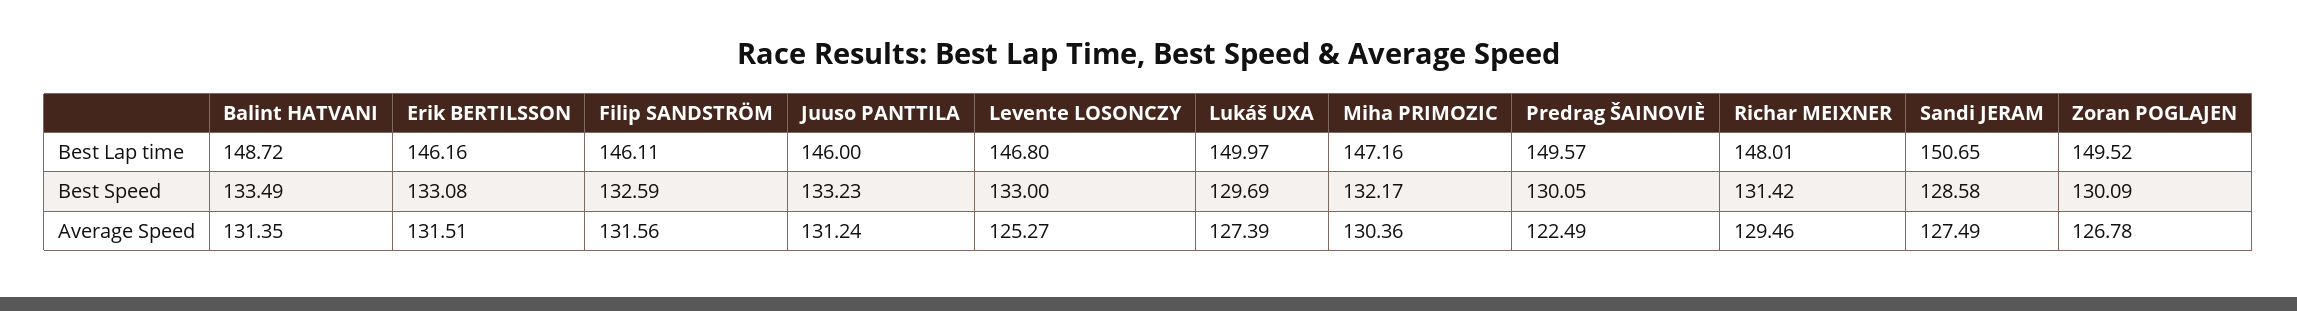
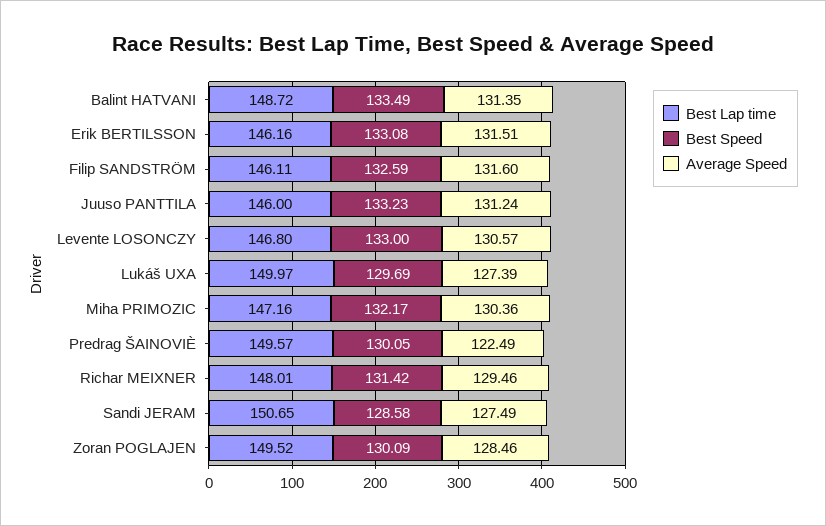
  {
    "Best Lap time": {
      "Balint HATVANI": 148.72,
      "Erik BERTILSSON": 146.16,
      "Filip SANDSTRÖM": 146.11,
      "Juuso PANTTILA": 146,
      "Levente LOSONCZY": 146.8,
      "Lukáš UXA": 149.97,
      "Miha PRIMOZIC": 147.16,
      "Predrag ŠAINOVIÈ": 149.57,
      "Richar MEIXNER": 148.01,
      "Sandi JERAM": 150.65,
      "Zoran POGLAJEN": 149.52
    },
    "Best Speed": {
      "Balint HATVANI": 133.49,
      "Erik BERTILSSON": 133.08,
      "Filip SANDSTRÖM": 132.59,
      "Juuso PANTTILA": 133.23,
      "Levente LOSONCZY": 133,
      "Lukáš UXA": 129.69,
      "Miha PRIMOZIC": 132.17,
      "Predrag ŠAINOVIÈ": 130.05,
      "Richar MEIXNER": 131.42,
      "Sandi JERAM": 128.58,
      "Zoran POGLAJEN": 130.09
    },
    "Average Speed": {
      "Balint HATVANI": 131.35,
      "Erik BERTILSSON": 131.51,
-     "Filip SANDSTRÖM": 131.56,
+     "Filip SANDSTRÖM": 131.6,
      "Juuso PANTTILA": 131.24,
-     "Levente LOSONCZY": 125.27,
+     "Levente LOSONCZY": 130.57,
      "Lukáš UXA": 127.39,
      "Miha PRIMOZIC": 130.36,
      "Predrag ŠAINOVIÈ": 122.49,
      "Richar MEIXNER": 129.46,
      "Sandi JERAM": 127.49,
-     "Zoran POGLAJEN": 126.78
+     "Zoran POGLAJEN": 128.46
    }
  }

